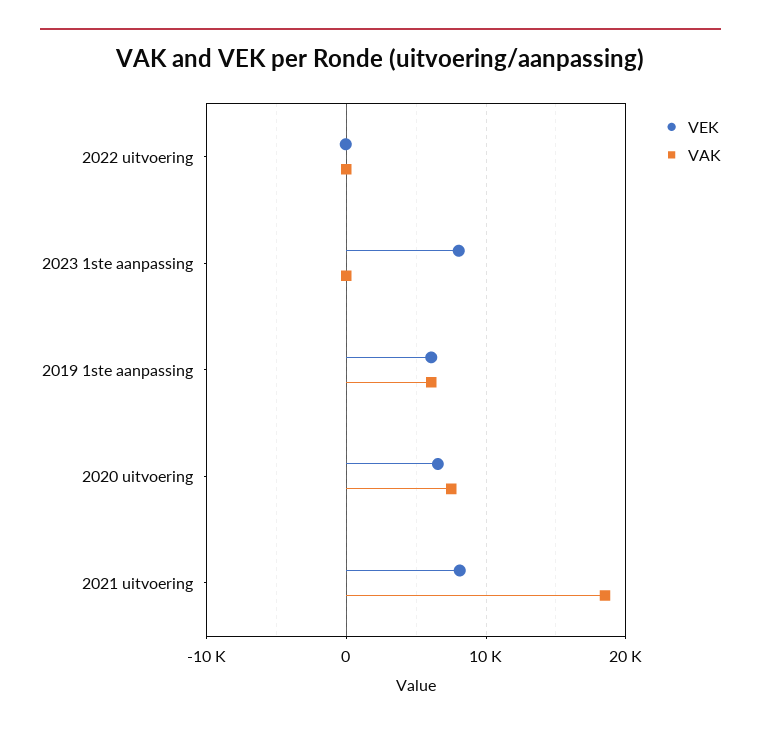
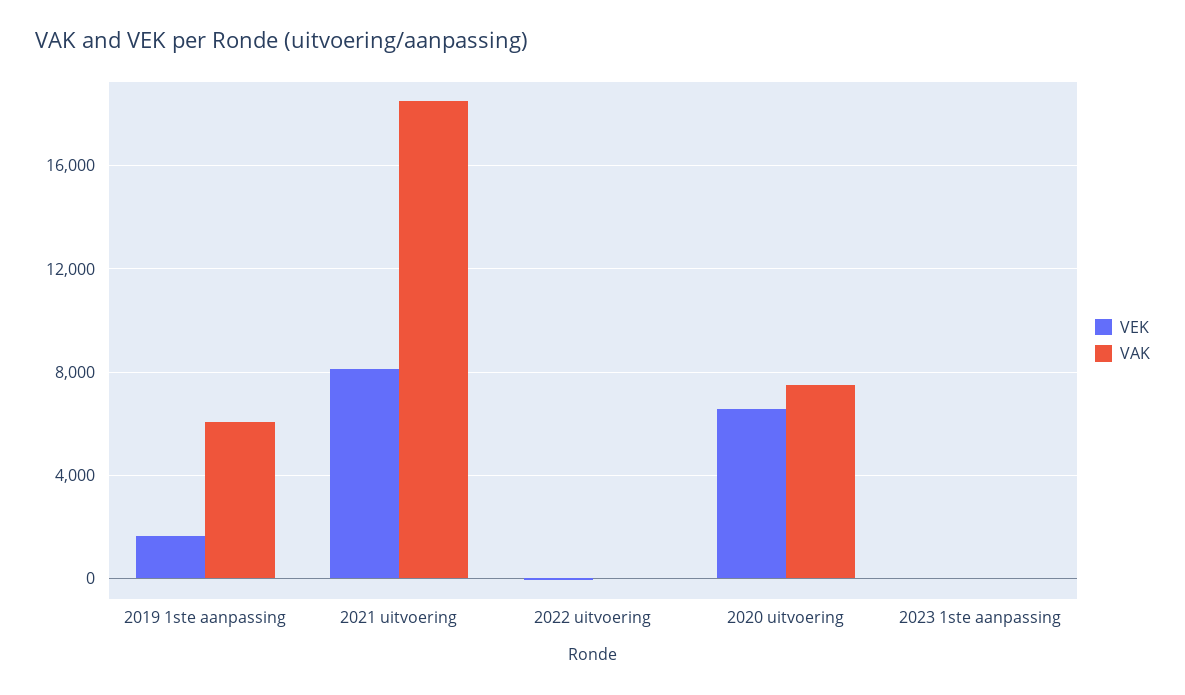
  {
    "VEK": {
      "2022 uitvoering": 0,
-     "2023 1ste aanpassing": 8000,
+     "2023 1ste aanpassing": 0,
-     "2019 1ste aanpassing": 6000,
+     "2019 1ste aanpassing": 1500,
      "2020 uitvoering": 6500,
      "2021 uitvoering": 8000
    },
    "VAK": {
      "2022 uitvoering": 0,
      "2023 1ste aanpassing": 0,
      "2019 1ste aanpassing": 6000,
      "2020 uitvoering": 7500,
      "2021 uitvoering": 18500
    }
  }

